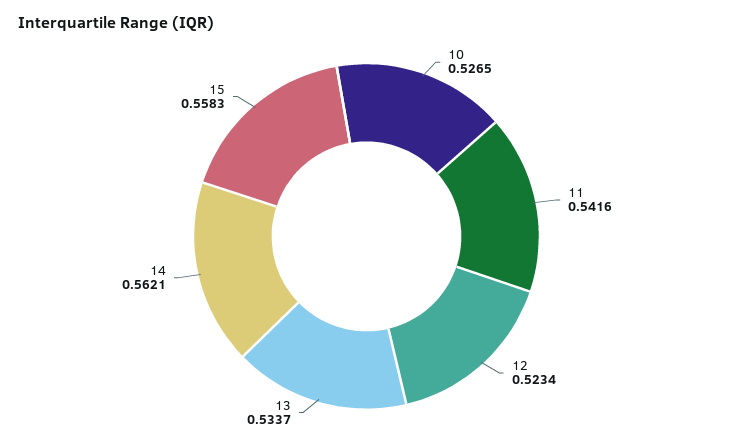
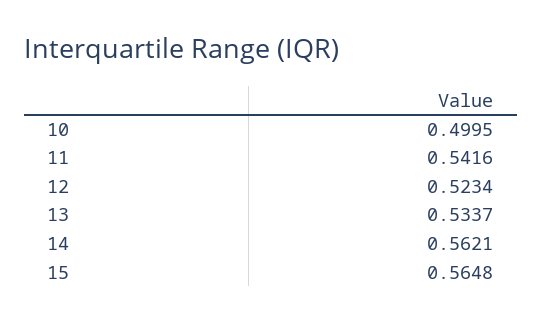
  {
-   "10": 0.5265,
+   "10": 0.4995,
    "11": 0.5416,
    "12": 0.5234,
    "13": 0.5337,
    "14": 0.5621,
-   "15": 0.5583
+   "15": 0.5648
  }

